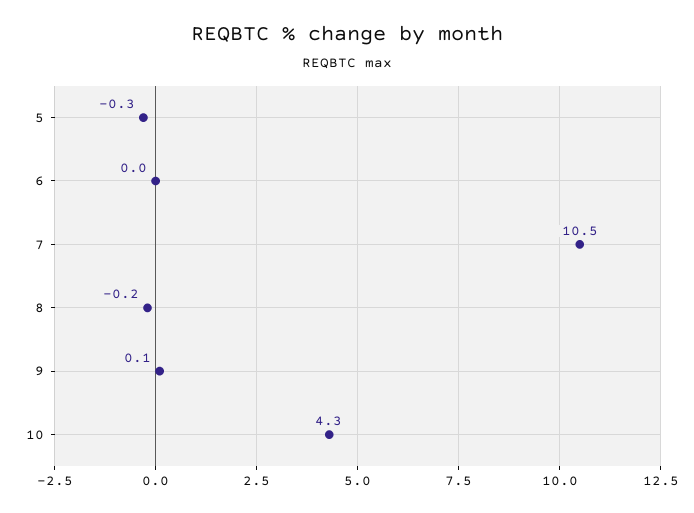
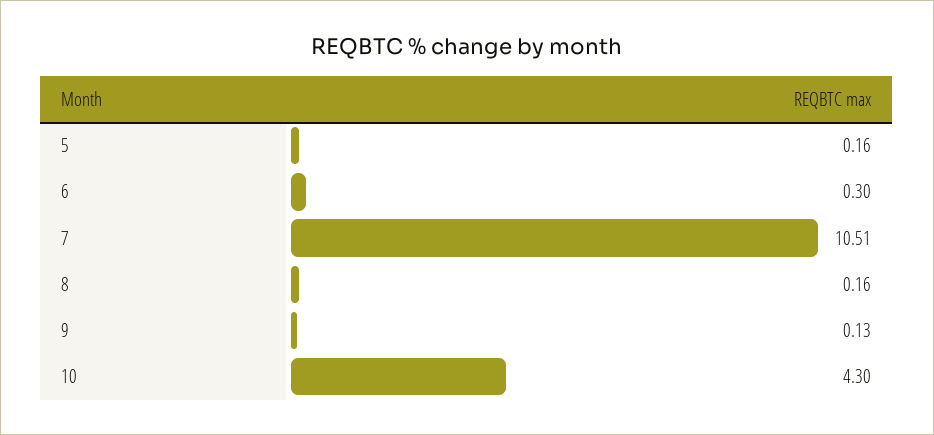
  {
-   "5": -0.3,
+   "5": 0.16,
-   "6": 0,
+   "6": 0.3,
    "7": 10.51,
-   "8": -0.2,
+   "8": 0.16,
    "9": 0.13,
    "10": 4.3
  }

